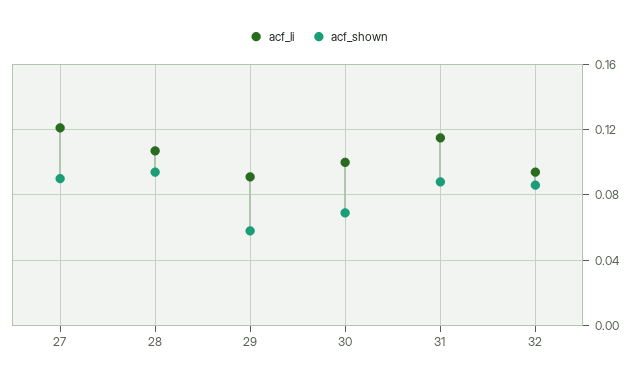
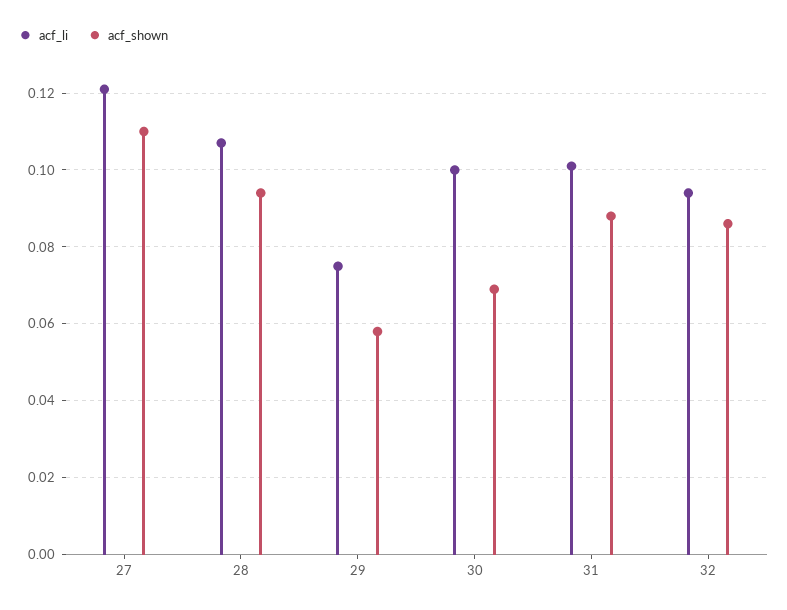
  {
    "acf_li": {
      "27": 0.12,
      "28": 0.105,
-     "29": 0.09,
+     "29": 0.075,
      "30": 0.1,
-     "31": 0.115,
+     "31": 0.1,
      "32": 0.095
    },
    "acf_shown": {
-     "27": 0.09,
+     "27": 0.11,
      "28": 0.095,
      "29": 0.06,
      "30": 0.07,
      "31": 0.09,
      "32": 0.085
    }
  }

